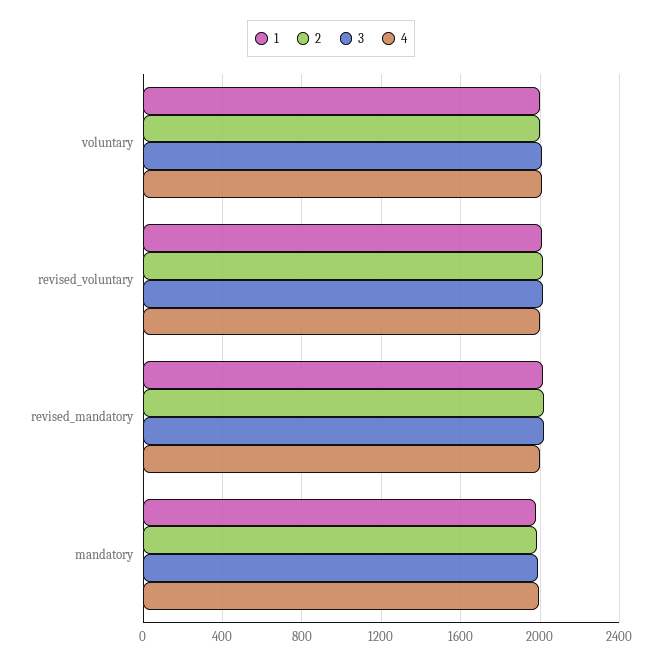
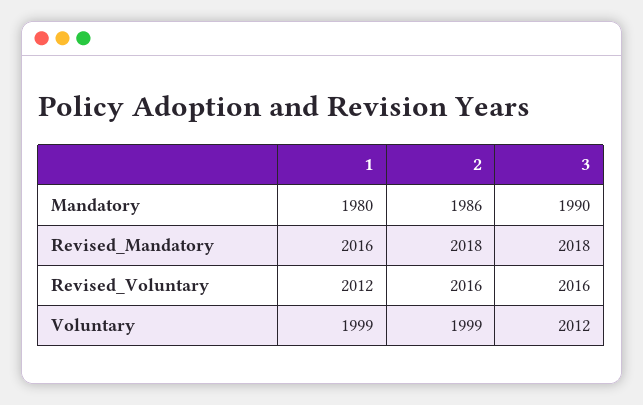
  {
    "1": {
      "voluntary": 1999,
      "revised_voluntary": 2012,
      "revised_mandatory": 2016,
      "mandatory": 1980
    },
    "2": {
      "voluntary": 1999,
      "revised_voluntary": 2016,
      "revised_mandatory": 2018,
      "mandatory": 1986
    },
    "3": {
      "voluntary": 2012,
      "revised_voluntary": 2016,
      "revised_mandatory": 2018,
      "mandatory": 1990
-   },
+   }
-   "4": {
-     "voluntary": 2000,
-     "revised_voluntary": 2000,
-     "revised_mandatory": 2000,
-     "mandatory": 2000
-   }
  }

